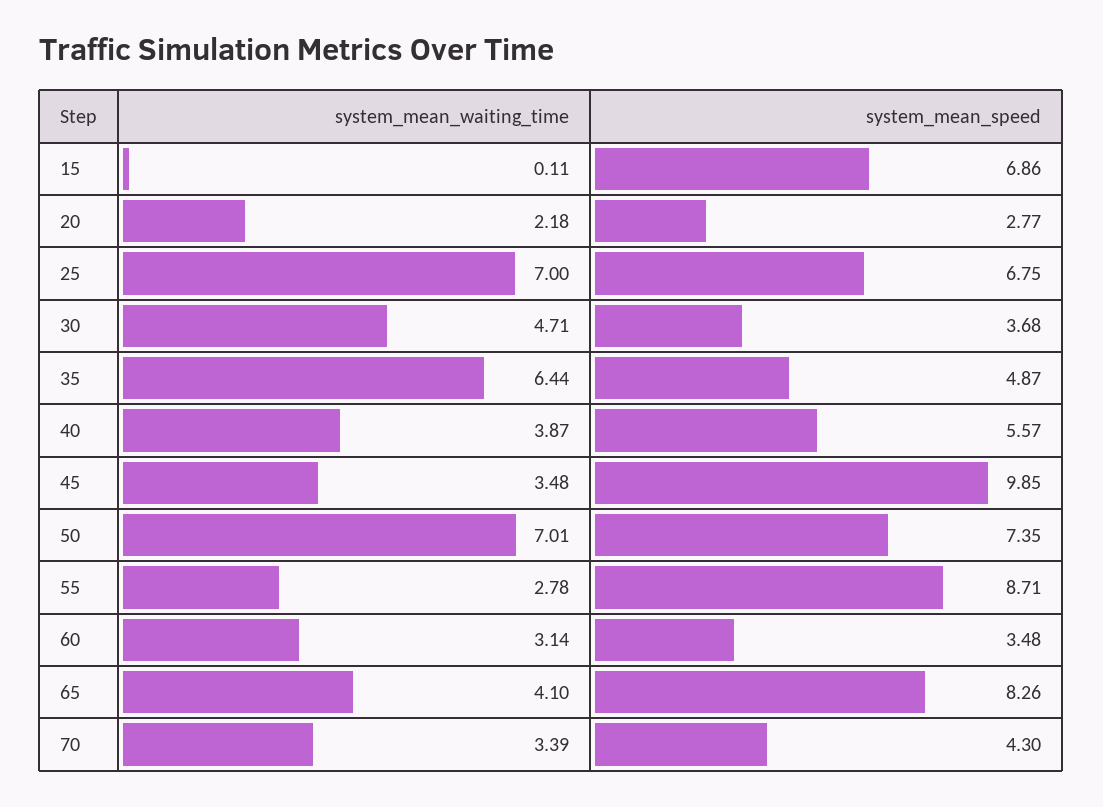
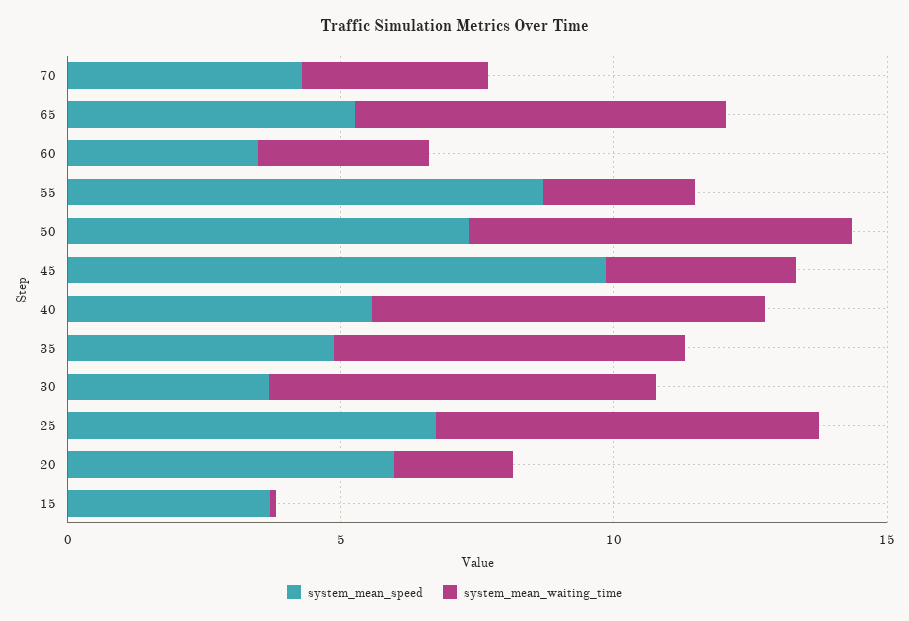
  {
    "system_mean_waiting_time": {
      "15": 0.11,
      "20": 2.18,
      "25": 7,
-     "30": 4.71,
+     "30": 7,
      "35": 6.44,
-     "40": 3.87,
+     "40": 7,
      "45": 3.48,
      "50": 7.01,
      "55": 2.78,
      "60": 3.14,
-     "65": 4.1,
+     "65": 7,
      "70": 3.39
    },
    "system_mean_speed": {
-     "15": 6.86,
+     "15": 4,
-     "20": 2.77,
+     "20": 6,
      "25": 6.75,
      "30": 3.68,
      "35": 4.87,
      "40": 5.57,
      "45": 9.85,
      "50": 7.35,
      "55": 8.71,
      "60": 3.48,
-     "65": 8.26,
+     "65": 5,
      "70": 4.3
    }
  }

